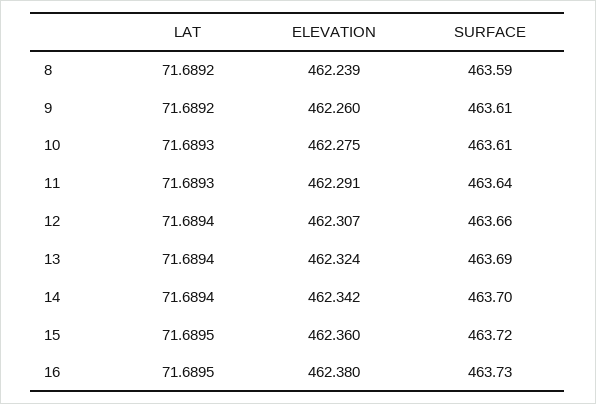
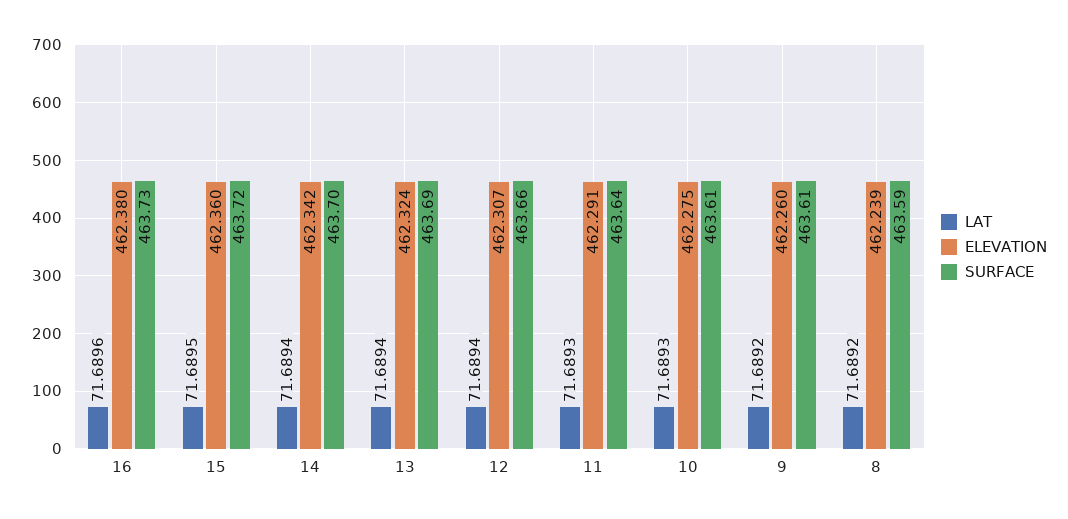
  {
    "LAT": {
      "8": 71.6892,
      "9": 71.6892,
      "10": 71.6893,
      "11": 71.6893,
      "12": 71.6894,
      "13": 71.6894,
      "14": 71.6894,
      "15": 71.6895,
-     "16": 71.6895
+     "16": 71.6896
    },
    "ELEVATION": {
      "8": 462.239,
      "9": 462.26,
      "10": 462.275,
      "11": 462.291,
      "12": 462.307,
      "13": 462.324,
      "14": 462.342,
      "15": 462.36,
      "16": 462.38
    },
    "SURFACE": {
      "8": 463.59,
      "9": 463.61,
      "10": 463.61,
      "11": 463.64,
      "12": 463.66,
      "13": 463.69,
      "14": 463.7,
      "15": 463.72,
      "16": 463.73
    }
  }

